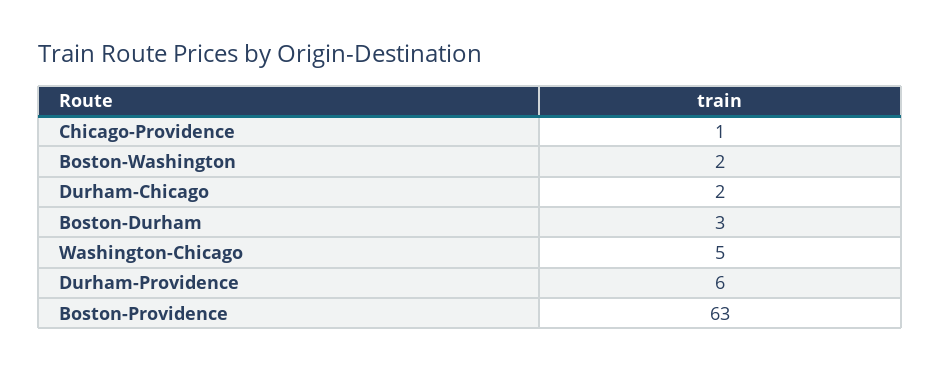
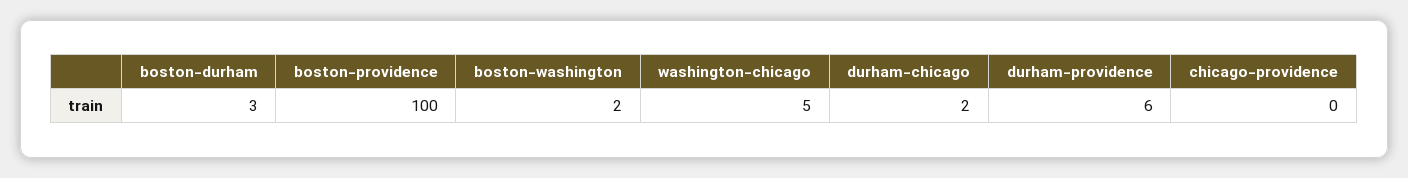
  {
-   "Chicago-Providence": 1,
+   "Chicago-Providence": 0,
    "Boston-Washington": 2,
    "Durham-Chicago": 2,
    "Boston-Durham": 3,
    "Washington-Chicago": 5,
    "Durham-Providence": 6,
-   "Boston-Providence": 63
+   "Boston-Providence": 100
  }

